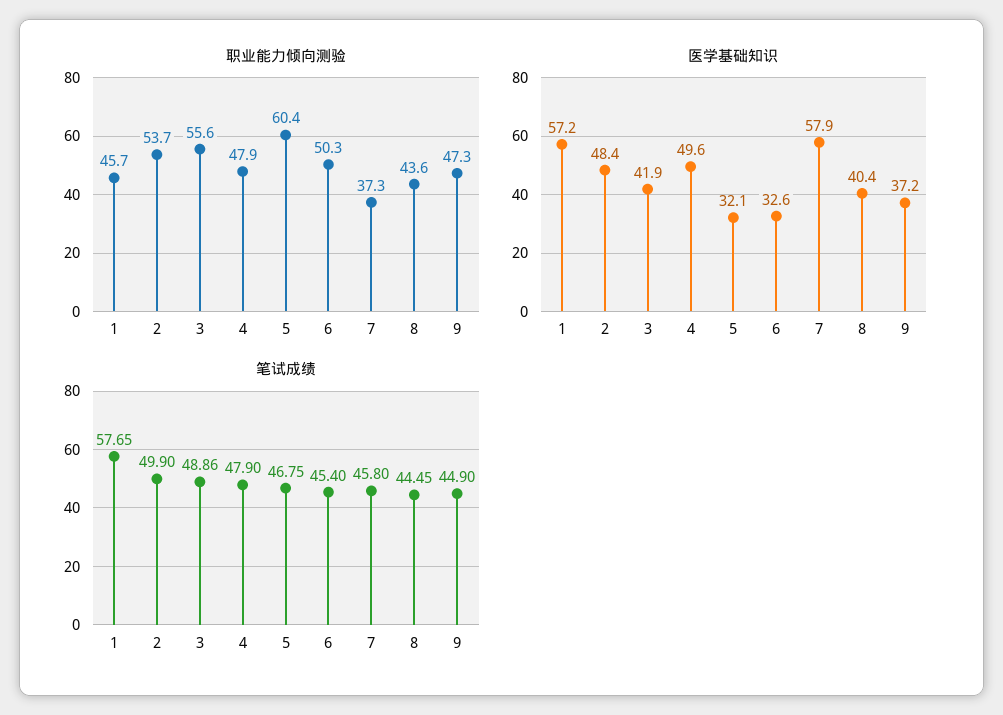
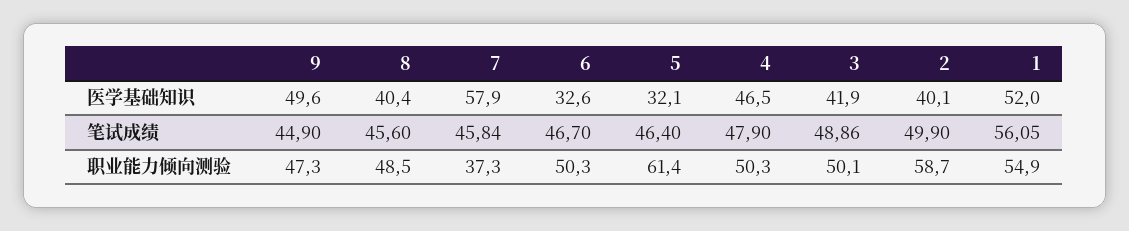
  {
    "职业能力倾向测验": {
-     "1": 45.7,
+     "1": 54.9,
-     "2": 53.7,
+     "2": 58.7,
-     "3": 55.6,
+     "3": 50.1,
-     "4": 47.9,
+     "4": 50.3,
-     "5": 60.4,
+     "5": 61.4,
      "6": 50.3,
      "7": 37.3,
-     "8": 43.6,
+     "8": 48.5,
      "9": 47.3
    },
    "医学基础知识": {
-     "1": 57.2,
+     "1": 52,
-     "2": 48.4,
+     "2": 40.1,
      "3": 41.9,
-     "4": 49.6,
+     "4": 46.5,
      "5": 32.1,
      "6": 32.6,
      "7": 57.9,
      "8": 40.4,
-     "9": 37.2
+     "9": 49.6
    },
    "笔试成绩": {
-     "1": 57.65,
+     "1": 56.05,
      "2": 49.9,
      "3": 48.86,
      "4": 47.9,
-     "5": 46.75,
+     "5": 46.4,
-     "6": 45.4,
+     "6": 46.7,
-     "7": 45.8,
+     "7": 45.84,
-     "8": 44.45,
+     "8": 45.6,
      "9": 44.9
    }
  }

